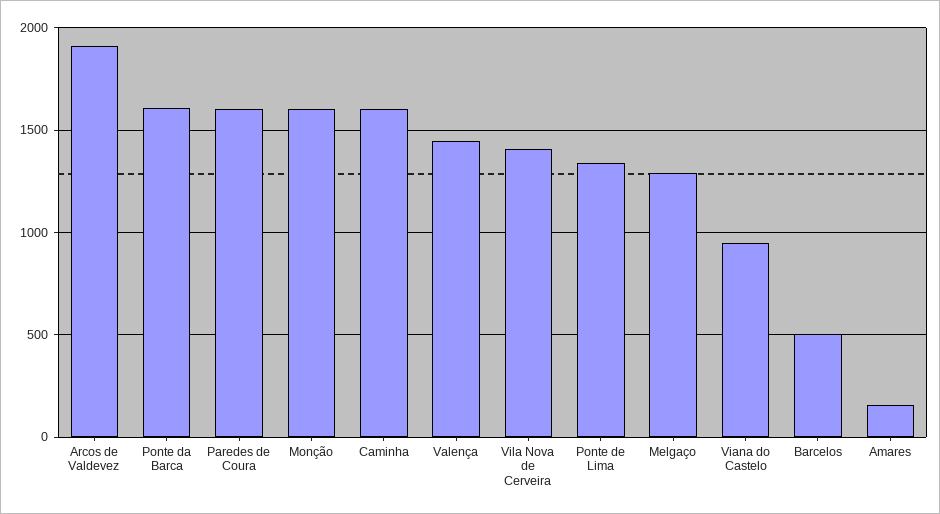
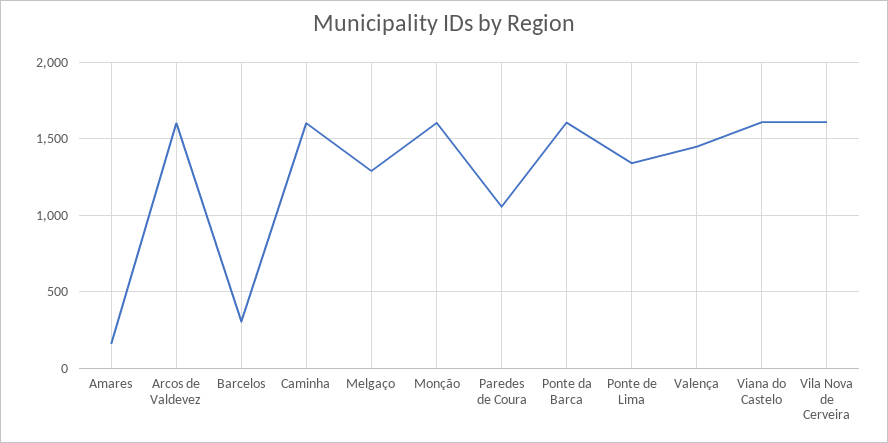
  {
-   "Arcos de Valdevez": 1900,
+   "Arcos de Valdevez": 1600,
    "Ponte da Barca": 1600,
-   "Paredes de Coura": 1600,
+   "Paredes de Coura": 1050,
    "Monção": 1600,
    "Caminha": 1600,
    "Valença": 1450,
-   "Vila Nova de Cerveira": 1400,
+   "Vila Nova de Cerveira": 1600,
    "Ponte de Lima": 1350,
    "Melgaço": 1300,
-   "Viana do Castelo": 950,
+   "Viana do Castelo": 1600,
-   "Barcelos": 500,
+   "Barcelos": 300,
    "Amares": 150
  }

